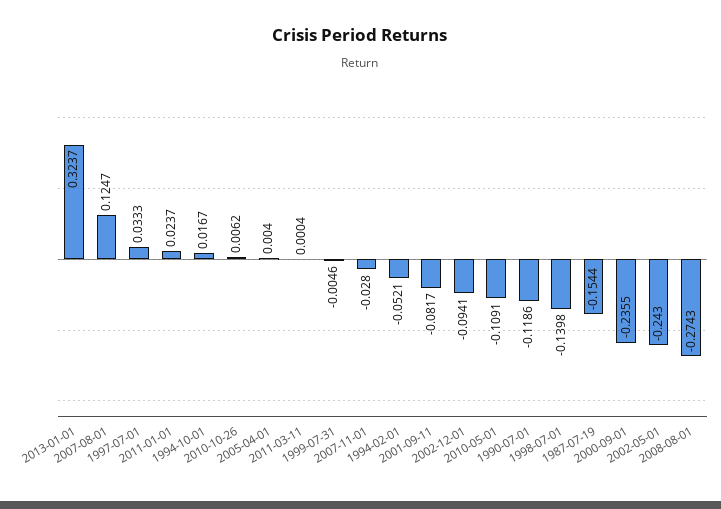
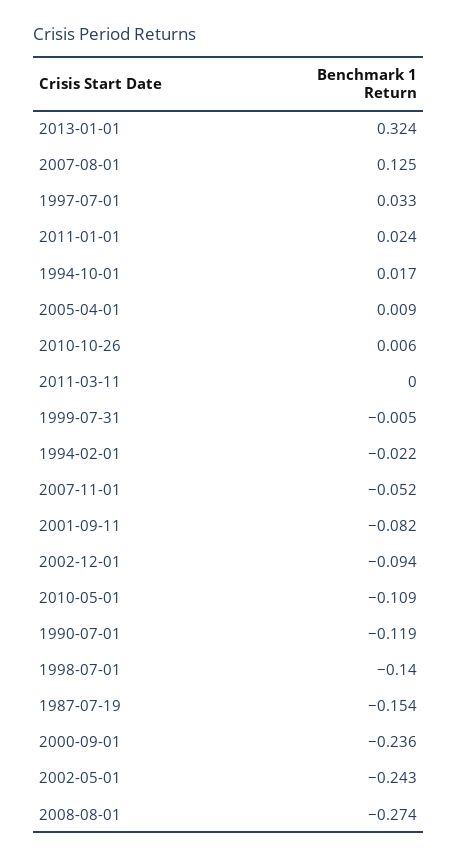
  {
    "2013-01-01": 0.3237,
    "2007-08-01": 0.1247,
    "1997-07-01": 0.0333,
    "2011-01-01": 0.0237,
    "1994-10-01": 0.0167,
    "2010-10-26": 0.0062,
-   "2005-04-01": 0.004,
+   "2005-04-01": 0.009,
    "2011-03-11": 0.0004,
    "1999-07-31": -0.0046,
-   "2007-11-01": -0.028,
+   "2007-11-01": -0.052,
-   "1994-02-01": -0.0521,
+   "1994-02-01": -0.022,
    "2001-09-11": -0.0817,
    "2002-12-01": -0.0941,
    "2010-05-01": -0.1091,
    "1990-07-01": -0.1186,
    "1998-07-01": -0.1398,
    "1987-07-19": -0.1544,
    "2000-09-01": -0.2355,
    "2002-05-01": -0.243,
    "2008-08-01": -0.2743
  }

